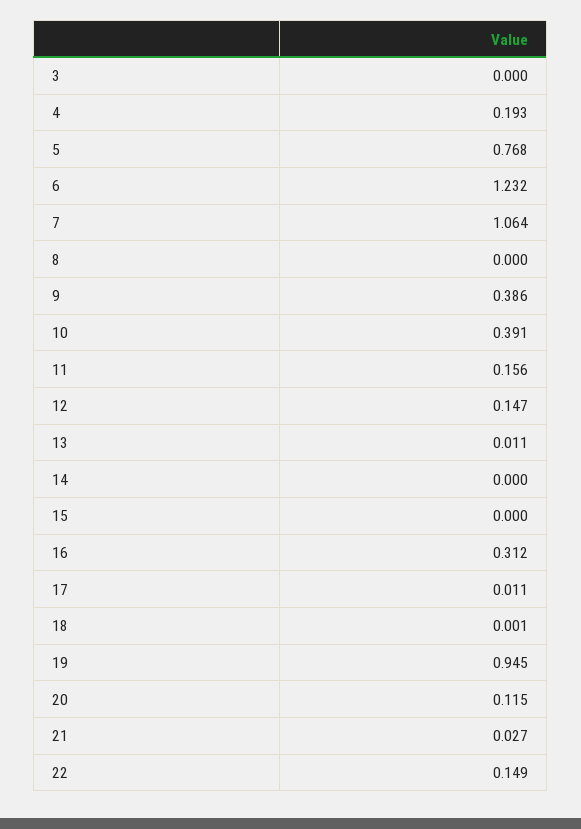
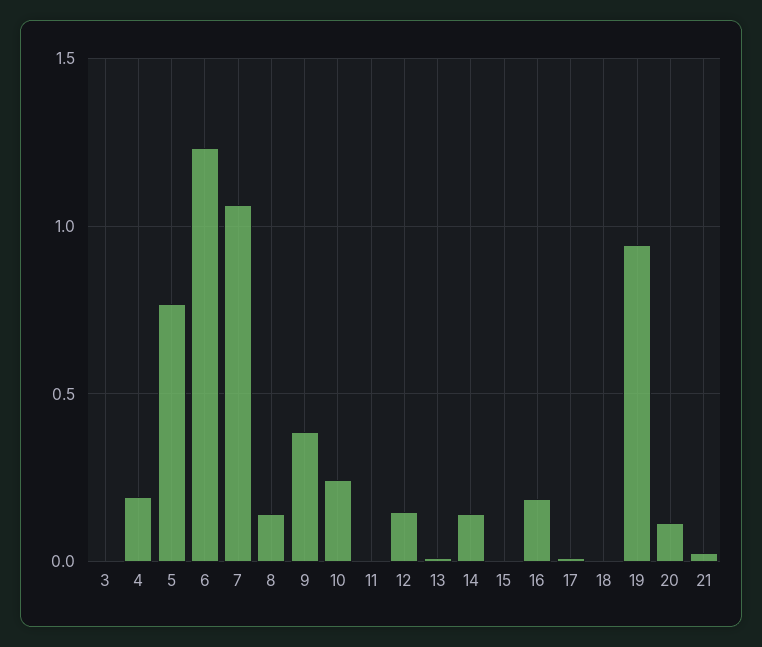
  {
    "3": 0,
    "4": 0.193,
    "5": 0.768,
    "6": 1.232,
    "7": 1.064,
-   "8": 0,
+   "8": 0.15,
    "9": 0.386,
-   "10": 0.391,
+   "10": 0.25,
-   "11": 0.156,
+   "11": 0,
    "12": 0.147,
    "13": 0.011,
-   "14": 0,
+   "14": 0.15,
    "15": 0,
-   "16": 0.312,
+   "16": 0.2,
    "17": 0.011,
    "18": 0.001,
    "19": 0.945,
    "20": 0.115,
-   "21": 0.027,
+   "21": 0.027
-   "22": 0.149
  }

